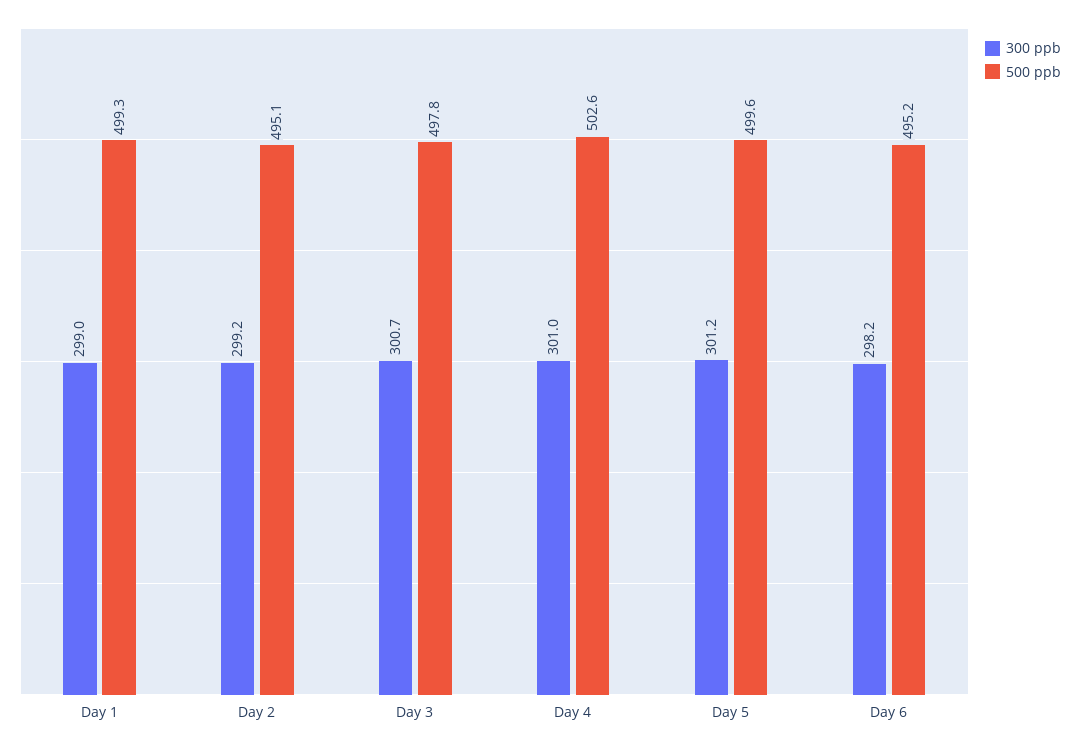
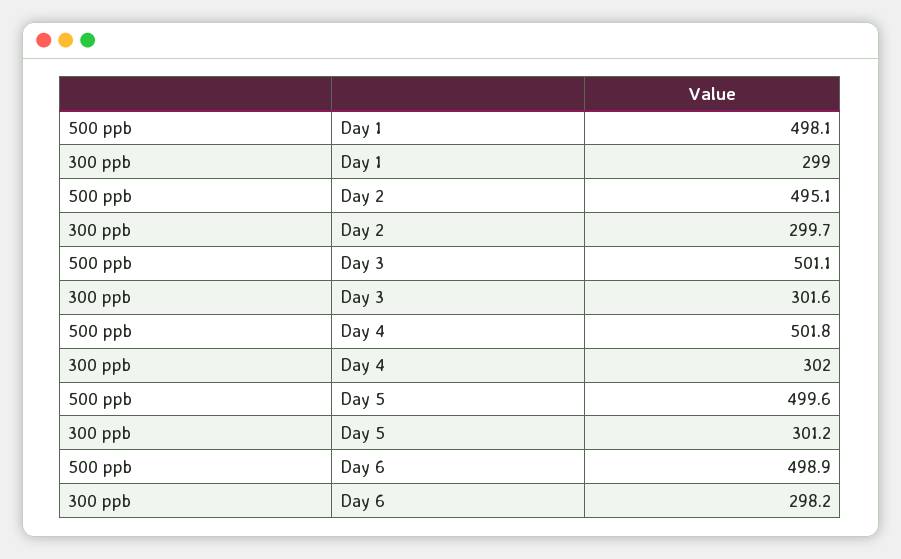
  {
    "300 ppb": {
      "Day 1": 299,
-     "Day 2": 299.2,
+     "Day 2": 299.7,
-     "Day 3": 300.7,
+     "Day 3": 301.6,
-     "Day 4": 301,
+     "Day 4": 302,
      "Day 5": 301.2,
      "Day 6": 298.2
    },
    "500 ppb": {
-     "Day 1": 499.3,
+     "Day 1": 498.1,
      "Day 2": 495.1,
-     "Day 3": 497.8,
+     "Day 3": 501.1,
-     "Day 4": 502.6,
+     "Day 4": 501.8,
      "Day 5": 499.6,
-     "Day 6": 495.2
+     "Day 6": 498.9
    }
  }

